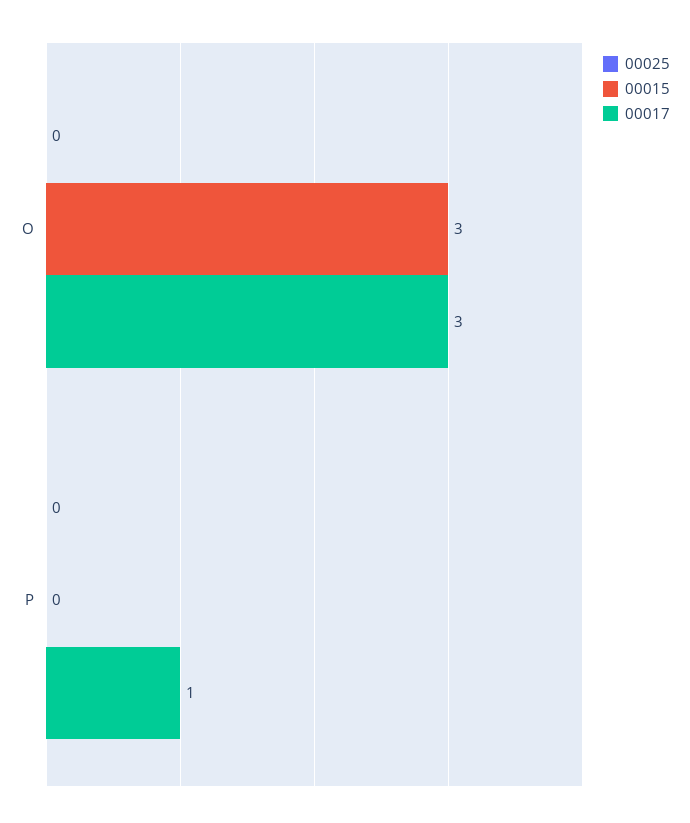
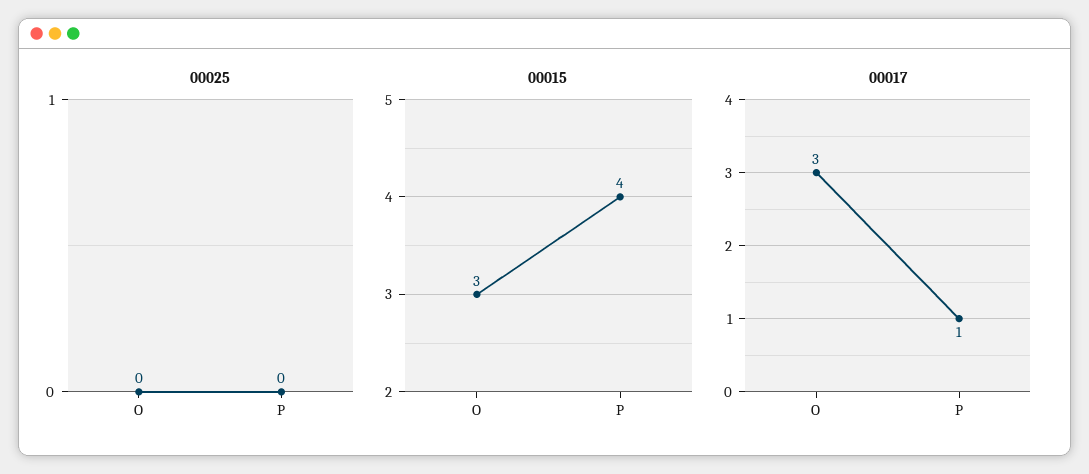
  {
    "00025": {
      "O": 0,
      "P": 0
    },
    "00015": {
      "O": 3,
-     "P": 0
+     "P": 4
    },
    "00017": {
      "O": 3,
      "P": 1
    }
  }

